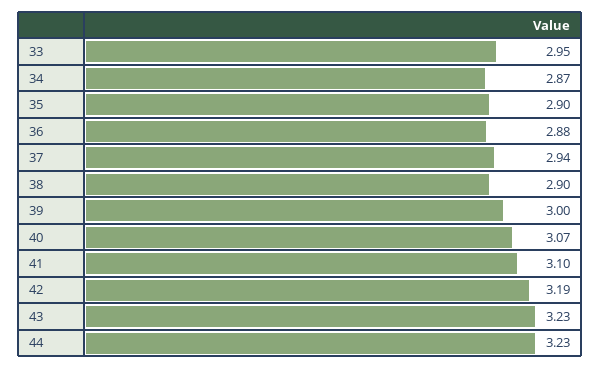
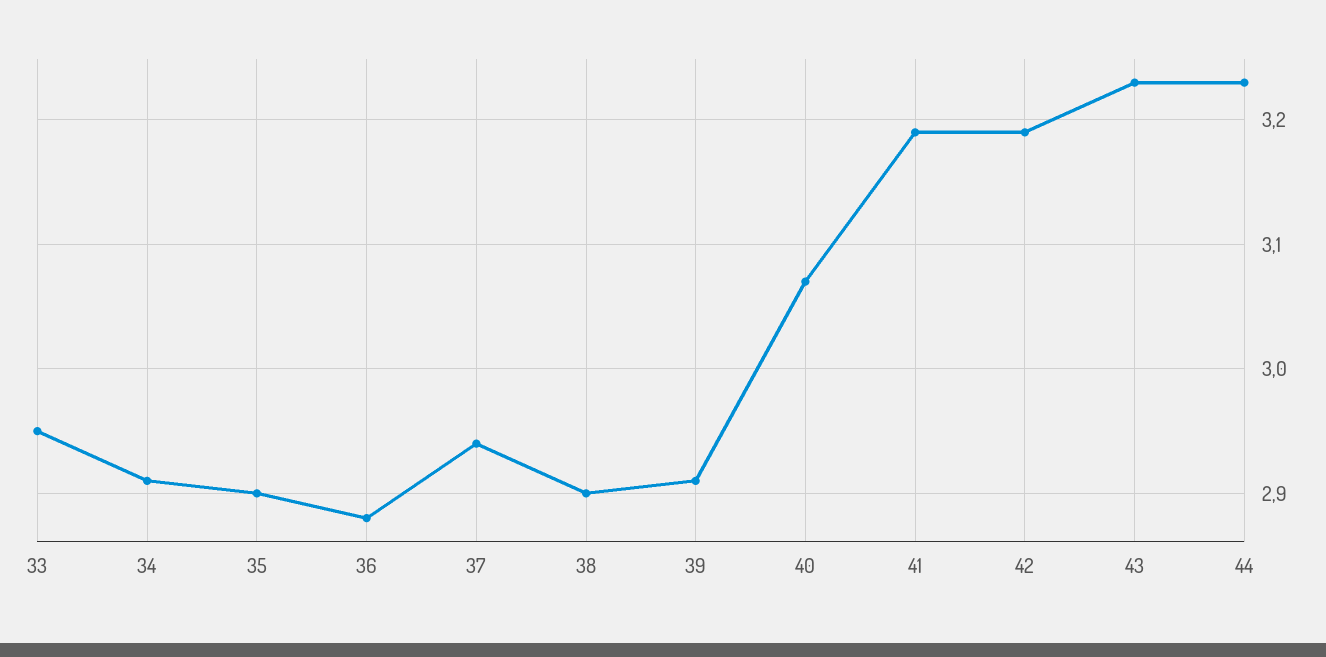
  {
    "33": 2.95,
-   "34": 2.87,
+   "34": 2.91,
    "35": 2.9,
    "36": 2.88,
    "37": 2.94,
    "38": 2.9,
-   "39": 3,
+   "39": 2.91,
    "40": 3.07,
-   "41": 3.1,
+   "41": 3.19,
    "42": 3.19,
    "43": 3.23,
    "44": 3.23
  }

